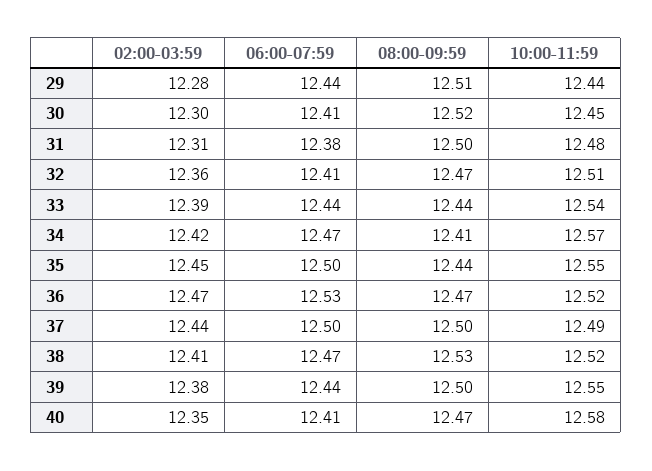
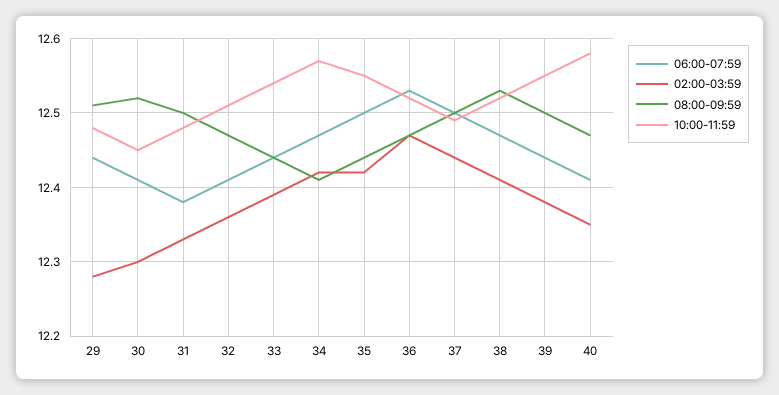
  {
    "02:00-03:59": {
      "29": 12.28,
      "30": 12.3,
-     "31": 12.31,
+     "31": 12.33,
      "32": 12.36,
      "33": 12.39,
      "34": 12.42,
-     "35": 12.45,
+     "35": 12.42,
      "36": 12.47,
      "37": 12.44,
      "38": 12.41,
      "39": 12.38,
      "40": 12.35
    },
    "06:00-07:59": {
      "29": 12.44,
      "30": 12.41,
      "31": 12.38,
      "32": 12.41,
      "33": 12.44,
      "34": 12.47,
      "35": 12.5,
      "36": 12.53,
      "37": 12.5,
      "38": 12.47,
      "39": 12.44,
      "40": 12.41
    },
    "08:00-09:59": {
      "29": 12.51,
      "30": 12.52,
      "31": 12.5,
      "32": 12.47,
      "33": 12.44,
      "34": 12.41,
      "35": 12.44,
      "36": 12.47,
      "37": 12.5,
      "38": 12.53,
      "39": 12.5,
      "40": 12.47
    },
    "10:00-11:59": {
-     "29": 12.44,
+     "29": 12.48,
      "30": 12.45,
      "31": 12.48,
      "32": 12.51,
      "33": 12.54,
      "34": 12.57,
      "35": 12.55,
      "36": 12.52,
      "37": 12.49,
      "38": 12.52,
      "39": 12.55,
      "40": 12.58
    }
  }

